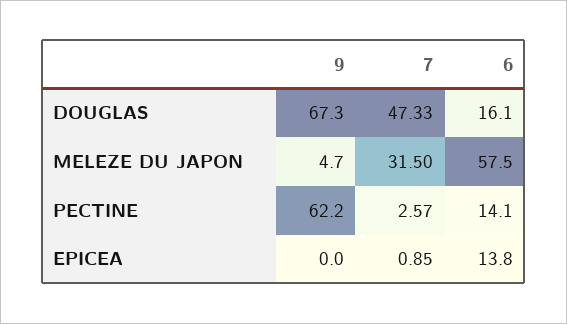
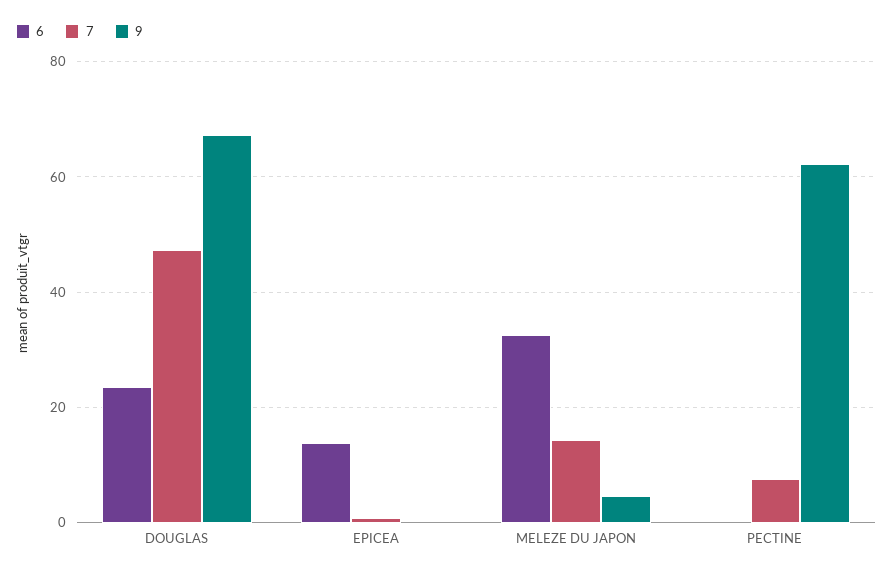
  {
    "9": {
      "DOUGLAS": 67.3,
      "MELEZE DU JAPON": 4.7,
      "PECTINE": 62.2,
      "EPICEA": 0
    },
    "7": {
      "DOUGLAS": 47.33,
-     "MELEZE DU JAPON": 31.5,
+     "MELEZE DU JAPON": 14,
-     "PECTINE": 2.57,
+     "PECTINE": 8,
      "EPICEA": 0.85
    },
    "6": {
-     "DOUGLAS": 16.1,
+     "DOUGLAS": 24,
-     "MELEZE DU JAPON": 57.5,
+     "MELEZE DU JAPON": 32,
-     "PECTINE": 14.1,
+     "PECTINE": 0,
      "EPICEA": 13.8
    }
  }

